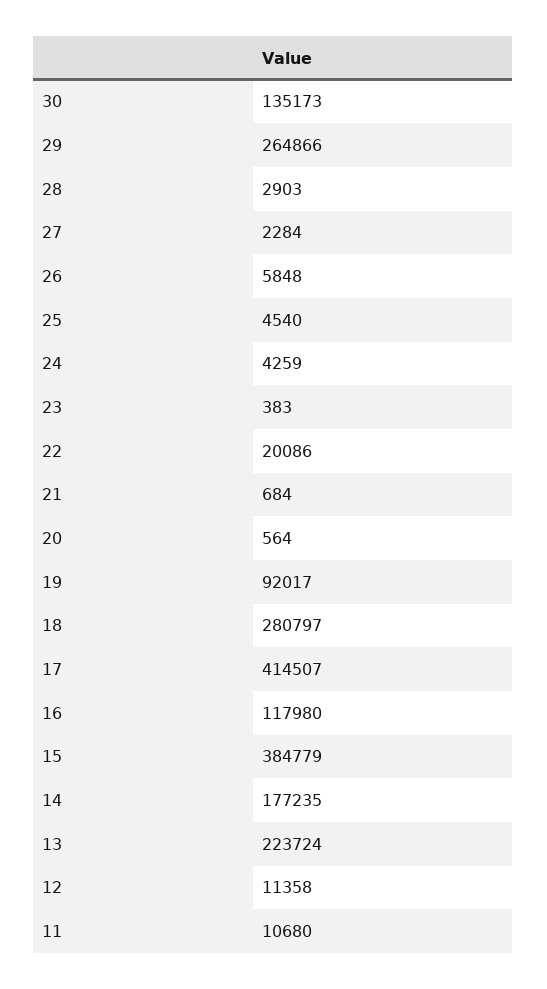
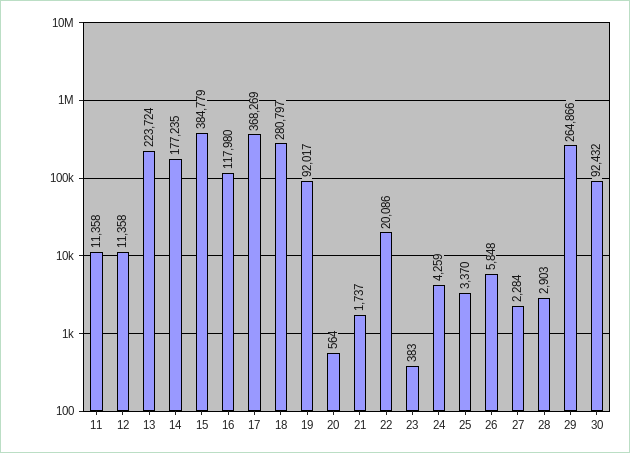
  {
-   "30": 135173,
+   "30": 92432,
    "29": 264866,
    "28": 2903,
    "27": 2284,
    "26": 5848,
-   "25": 4540,
+   "25": 3370,
    "24": 4259,
    "23": 383,
    "22": 20086,
-   "21": 684,
+   "21": 1737,
    "20": 564,
    "19": 92017,
    "18": 280797,
-   "17": 414507,
+   "17": 368269,
    "16": 117980,
    "15": 384779,
    "14": 177235,
    "13": 223724,
    "12": 11358,
-   "11": 10680
+   "11": 11358
  }

